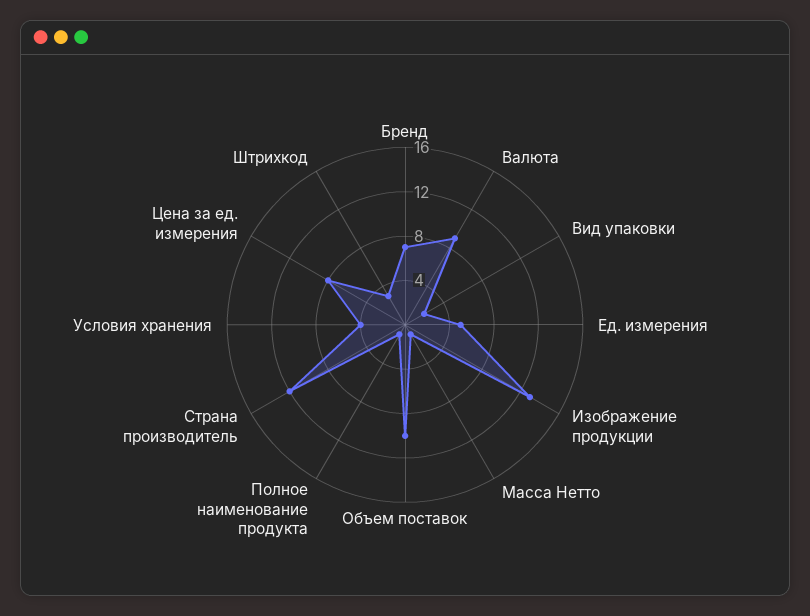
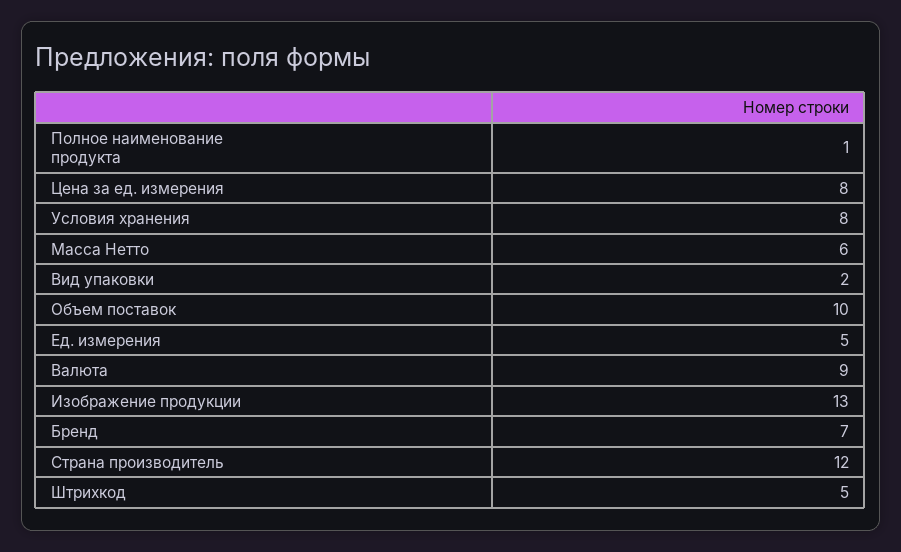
  {
    "Бренд": 7,
    "Валюта": 9,
    "Вид упаковки": 2,
    "Ед. измерения": 5,
    "Изображение продукции": 13,
-   "Масса Нетто": 1,
+   "Масса Нетто": 6,
    "Объем поставок": 10,
    "Полное наименование продукта": 1,
    "Страна производитель": 12,
-   "Условия хранения": 4,
+   "Условия хранения": 8,
    "Цена за ед. измерения": 8,
-   "Штрихкод": 3
+   "Штрихкод": 5
  }

